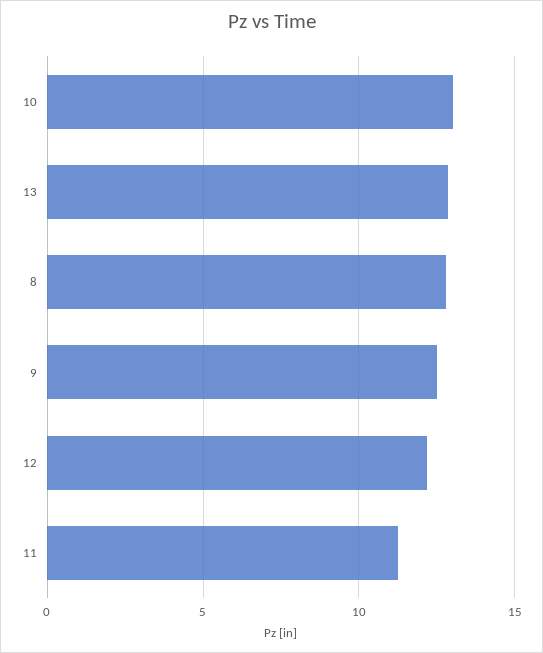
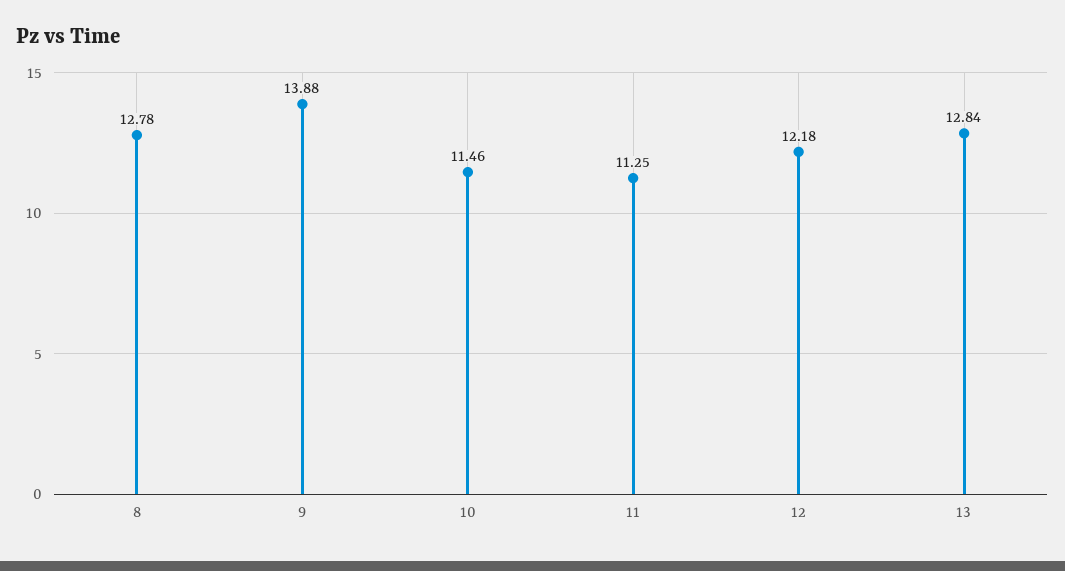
  {
-   "10": 13,
+   "10": 11.46,
    "13": 12.84,
    "8": 12.78,
-   "9": 12.5,
+   "9": 13.88,
    "12": 12.18,
    "11": 11.25
  }

